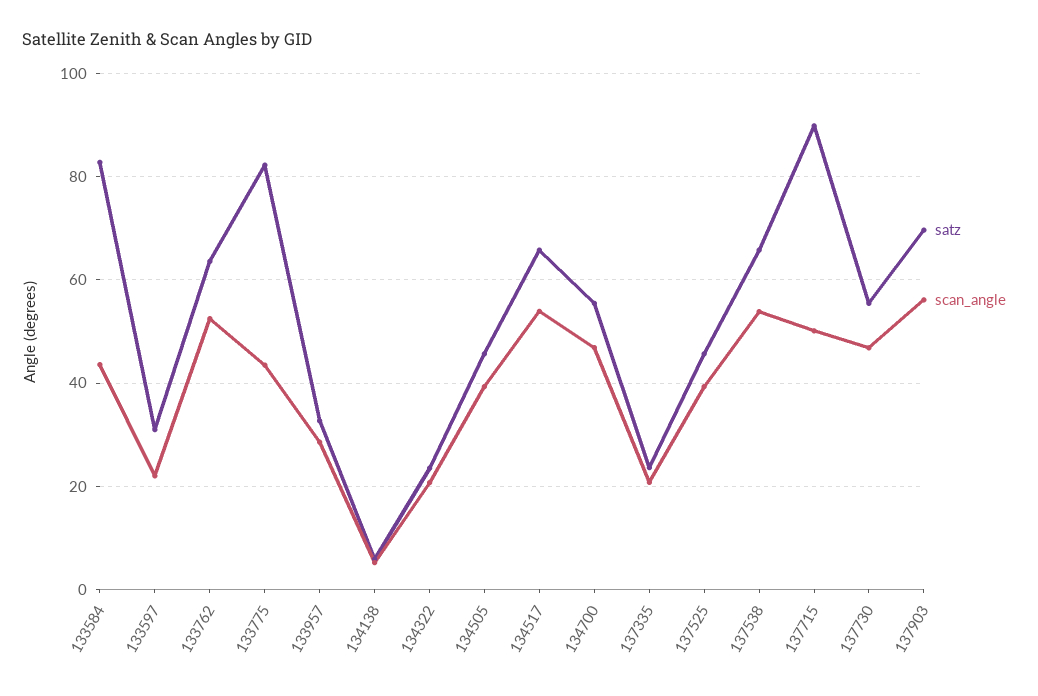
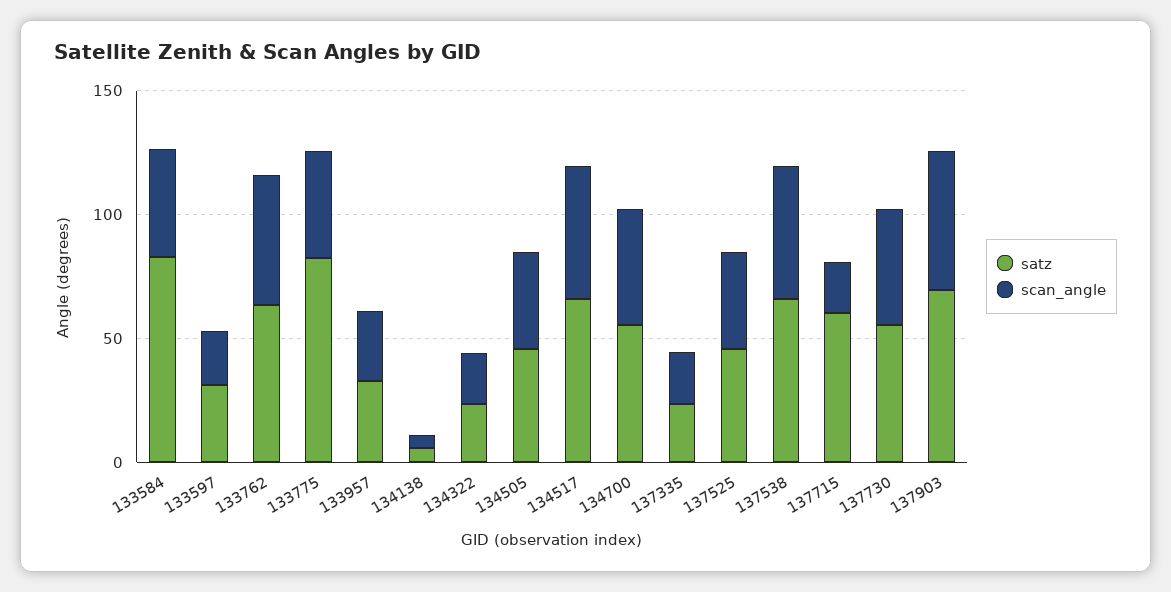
  {
    "satz": {
      "133584": 82,
      "133597": 30,
      "133762": 64,
      "133775": 82,
      "133957": 32,
      "134138": 6,
      "134322": 24,
      "134505": 46,
      "134517": 66,
      "134700": 56,
      "137335": 24,
      "137525": 46,
      "137538": 66,
-     "137715": 90,
+     "137715": 60,
      "137730": 56,
      "137903": 70
    },
    "scan_angle": {
      "133584": 44,
      "133597": 22,
      "133762": 52,
      "133775": 44,
      "133957": 28,
      "134138": 6,
      "134322": 20,
      "134505": 40,
      "134517": 54,
      "134700": 46,
      "137335": 20,
      "137525": 40,
      "137538": 54,
-     "137715": 50,
+     "137715": 20,
      "137730": 46,
      "137903": 56
    }
  }

